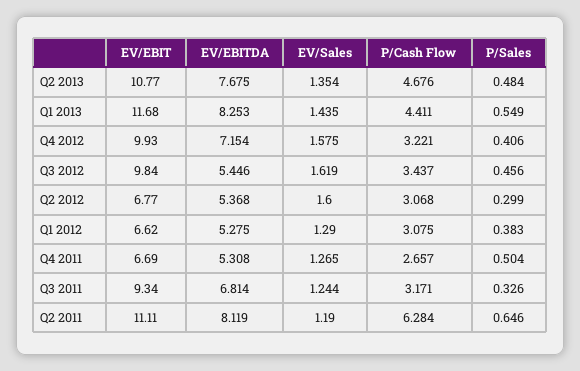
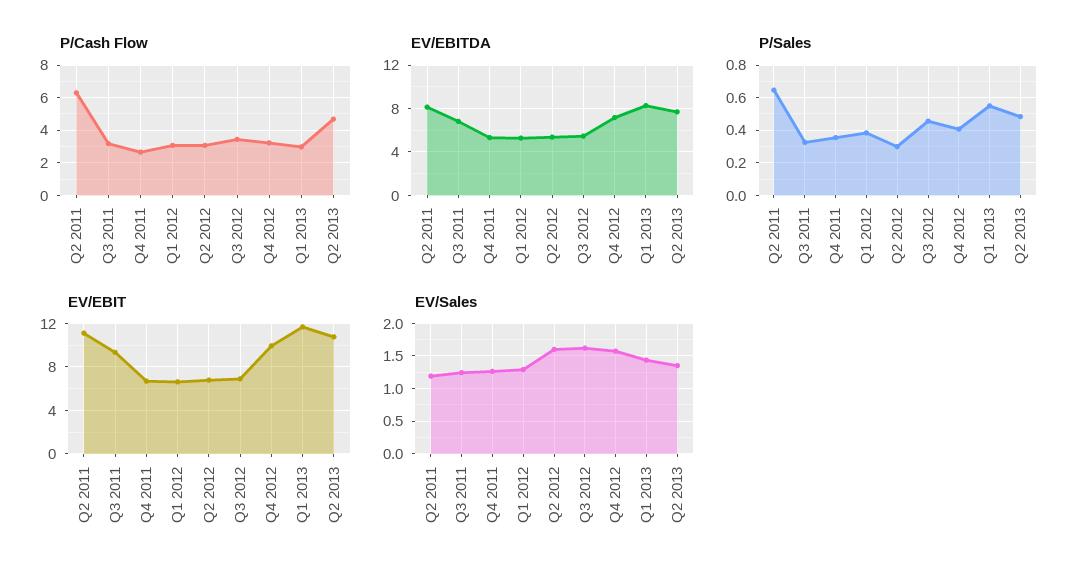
  {
    "EV/EBIT": {
      "Q2 2013": 10.77,
      "Q1 2013": 11.68,
      "Q4 2012": 9.93,
-     "Q3 2012": 9.84,
+     "Q3 2012": 7,
      "Q2 2012": 6.77,
      "Q1 2012": 6.62,
      "Q4 2011": 6.69,
      "Q3 2011": 9.34,
      "Q2 2011": 11.11
    },
    "EV/EBITDA": {
      "Q2 2013": 7.675,
      "Q1 2013": 8.253,
      "Q4 2012": 7.154,
      "Q3 2012": 5.446,
      "Q2 2012": 5.368,
      "Q1 2012": 5.275,
      "Q4 2011": 5.308,
      "Q3 2011": 6.814,
      "Q2 2011": 8.119
    },
    "EV/Sales": {
      "Q2 2013": 1.354,
      "Q1 2013": 1.435,
      "Q4 2012": 1.575,
      "Q3 2012": 1.619,
      "Q2 2012": 1.6,
      "Q1 2012": 1.29,
      "Q4 2011": 1.265,
      "Q3 2011": 1.244,
      "Q2 2011": 1.19
    },
    "P/Cash Flow": {
      "Q2 2013": 4.676,
-     "Q1 2013": 4.411,
+     "Q1 2013": 3,
      "Q4 2012": 3.221,
      "Q3 2012": 3.437,
      "Q2 2012": 3.068,
      "Q1 2012": 3.075,
      "Q4 2011": 2.657,
      "Q3 2011": 3.171,
      "Q2 2011": 6.284
    },
    "P/Sales": {
      "Q2 2013": 0.484,
      "Q1 2013": 0.549,
      "Q4 2012": 0.406,
      "Q3 2012": 0.456,
      "Q2 2012": 0.299,
      "Q1 2012": 0.383,
-     "Q4 2011": 0.504,
+     "Q4 2011": 0.35,
      "Q3 2011": 0.326,
      "Q2 2011": 0.646
    }
  }

